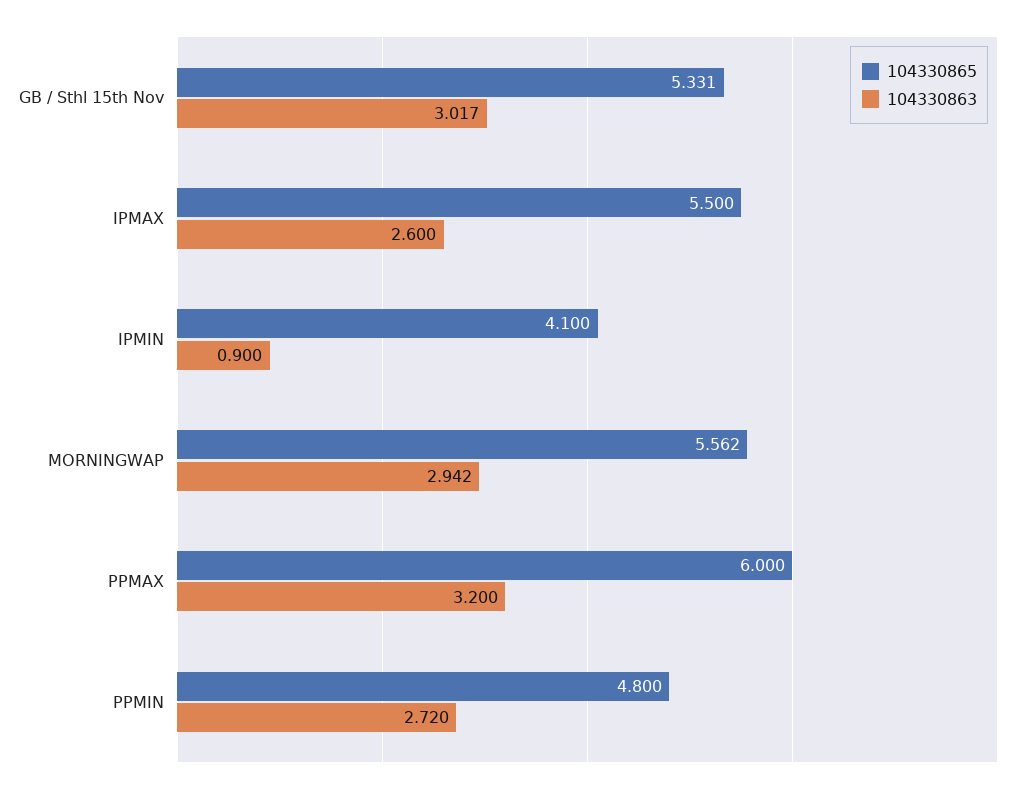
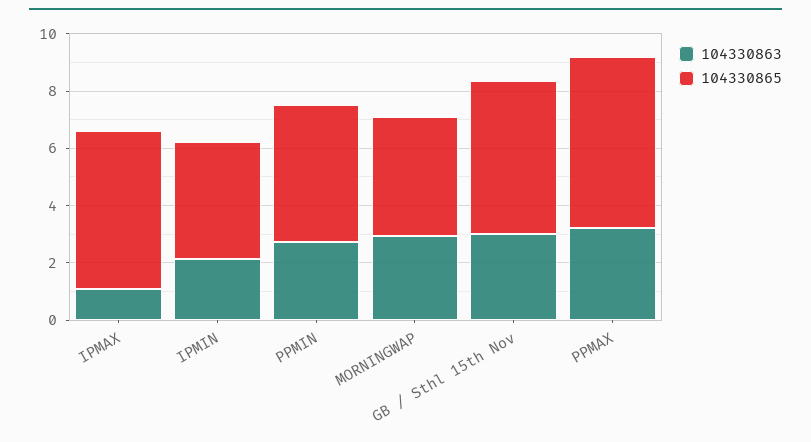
  {
    "104330865": {
      "GB / Sthl 15th Nov": 5.331,
      "IPMAX": 5.5,
      "IPMIN": 4.1,
-     "MORNINGWAP": 5.562,
+     "MORNINGWAP": 4,
      "PPMAX": 6,
      "PPMIN": 4.8
    },
    "104330863": {
      "GB / Sthl 15th Nov": 3.017,
-     "IPMAX": 2.6,
+     "IPMAX": 1,
-     "IPMIN": 0.9,
+     "IPMIN": 2,
      "MORNINGWAP": 2.942,
      "PPMAX": 3.2,
      "PPMIN": 2.72
    }
  }

